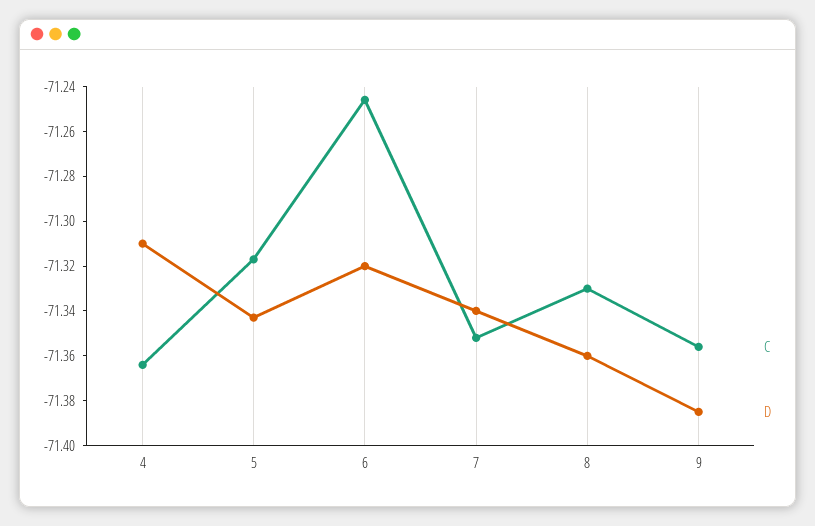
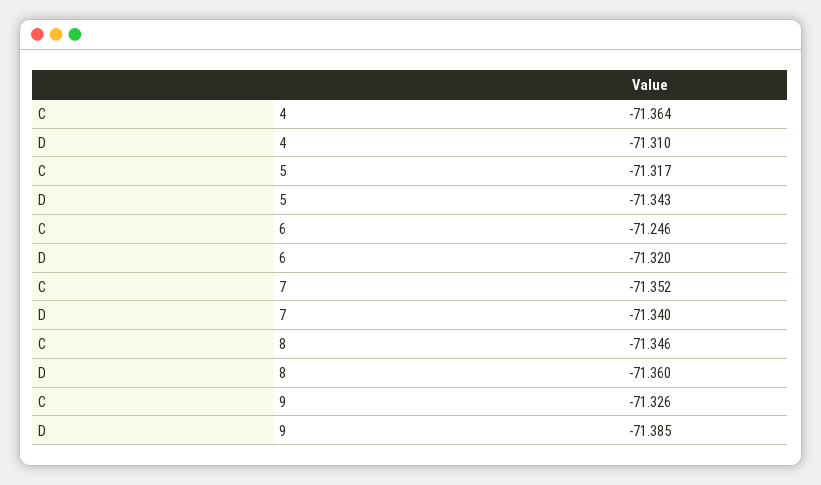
  {
    "C": {
      "4": -71.364,
      "5": -71.317,
      "6": -71.246,
      "7": -71.352,
-     "8": -71.33,
+     "8": -71.346,
-     "9": -71.355
+     "9": -71.326
    },
    "D": {
      "4": -71.31,
      "5": -71.343,
      "6": -71.32,
      "7": -71.34,
      "8": -71.36,
      "9": -71.385
    }
  }

